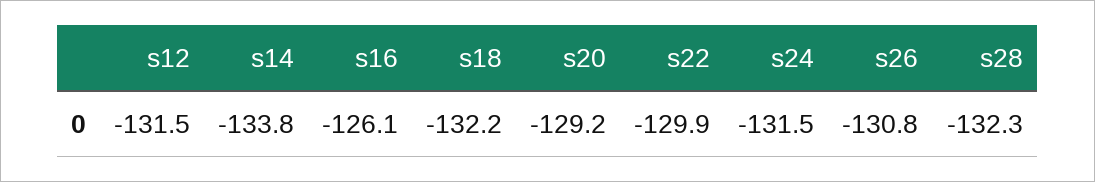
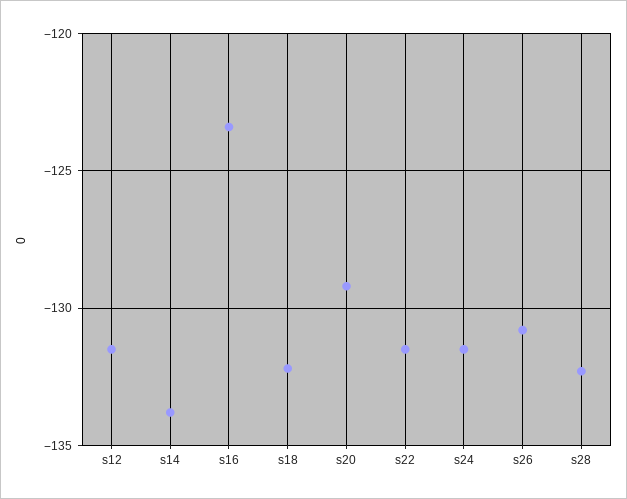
  {
    "s12": -131.5,
    "s14": -133.8,
-   "s16": -126.1,
+   "s16": -123.5,
    "s18": -132.2,
    "s20": -129.2,
-   "s22": -129.9,
+   "s22": -131.5,
    "s24": -131.5,
    "s26": -130.8,
    "s28": -132.3
  }

